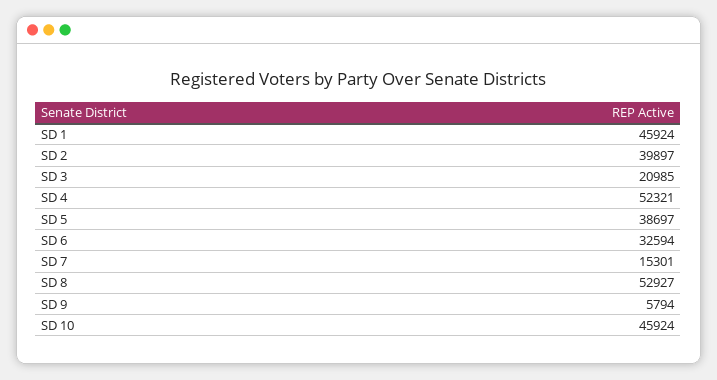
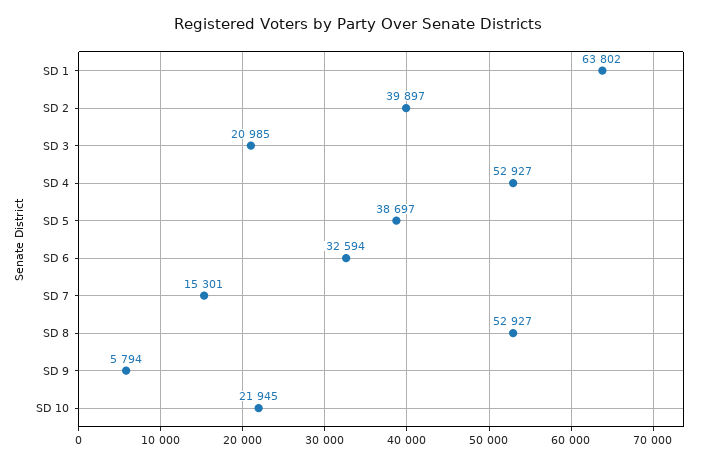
  {
-   "SD 1": 45924,
+   "SD 1": 63802,
    "SD 2": 39897,
    "SD 3": 20985,
-   "SD 4": 52321,
+   "SD 4": 52927,
    "SD 5": 38697,
    "SD 6": 32594,
    "SD 7": 15301,
    "SD 8": 52927,
    "SD 9": 5794,
-   "SD 10": 45924
+   "SD 10": 21945
  }

